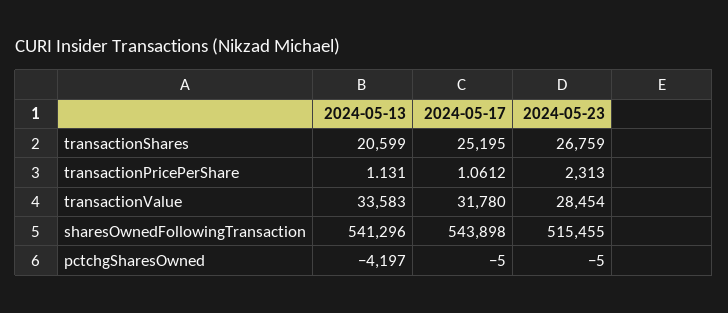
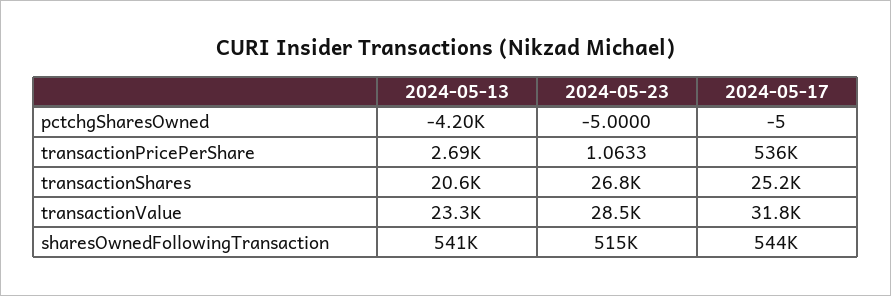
  {
    "2024-05-13": {
      "transactionShares": 20599,
-     "transactionPricePerShare": 1.131,
+     "transactionPricePerShare": 2690,
-     "transactionValue": 33583,
+     "transactionValue": 23300,
      "sharesOwnedFollowingTransaction": 541296,
      "pctchgSharesOwned": -4197
    },
    "2024-05-17": {
      "transactionShares": 25195,
-     "transactionPricePerShare": 1.0612,
+     "transactionPricePerShare": 536000,
      "transactionValue": 31780,
      "sharesOwnedFollowingTransaction": 543898,
      "pctchgSharesOwned": -5
    },
    "2024-05-23": {
      "transactionShares": 26759,
-     "transactionPricePerShare": 2313,
+     "transactionPricePerShare": 1.0633,
      "transactionValue": 28454,
      "sharesOwnedFollowingTransaction": 515455,
      "pctchgSharesOwned": -5
    }
  }

